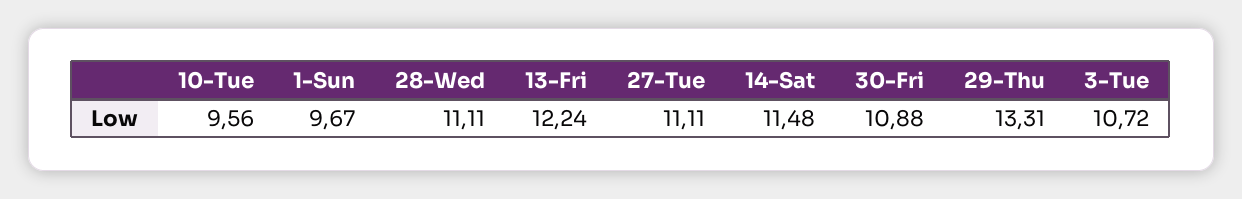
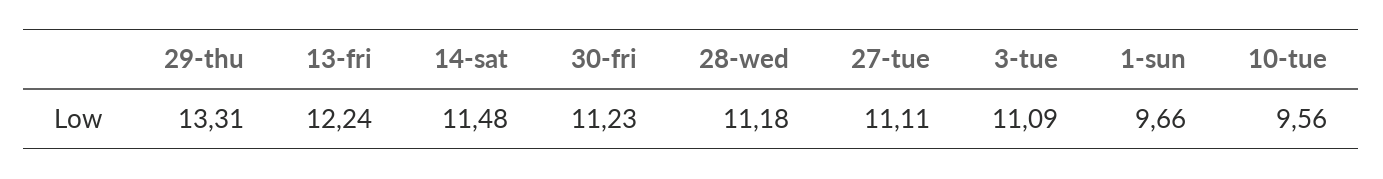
  {
    "10-Tue": 9.56,
-   "1-Sun": 9.67,
+   "1-Sun": 9.66,
-   "28-Wed": 11.11,
+   "28-Wed": 11.18,
    "13-Fri": 12.24,
    "27-Tue": 11.11,
    "14-Sat": 11.48,
-   "30-Fri": 10.88,
+   "30-Fri": 11.23,
    "29-Thu": 13.31,
-   "3-Tue": 10.72
+   "3-Tue": 11.09
  }

